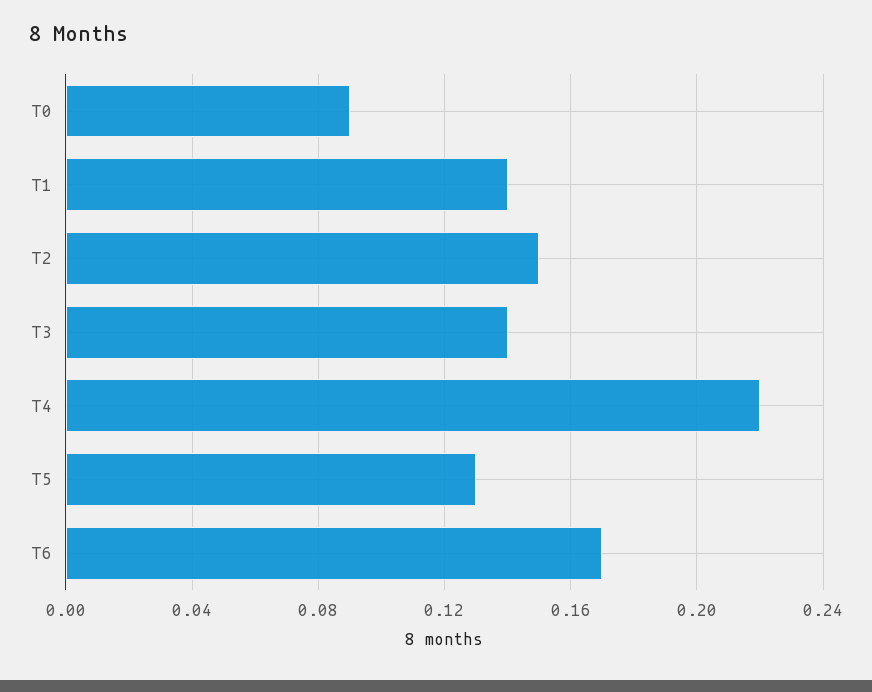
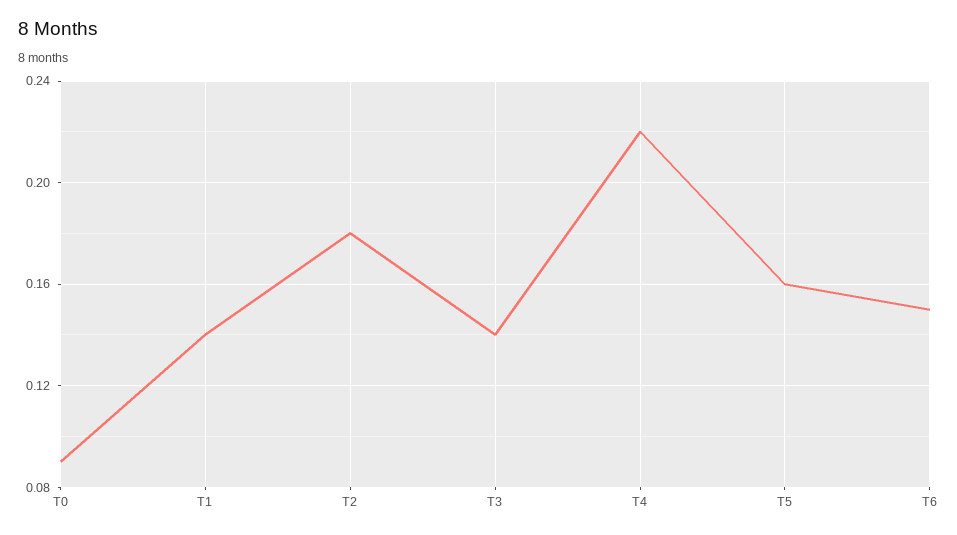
  {
    "T0": 0.09,
    "T1": 0.14,
-   "T2": 0.15,
+   "T2": 0.18,
    "T3": 0.14,
    "T4": 0.22,
-   "T5": 0.13,
+   "T5": 0.16,
-   "T6": 0.17
+   "T6": 0.15
  }

